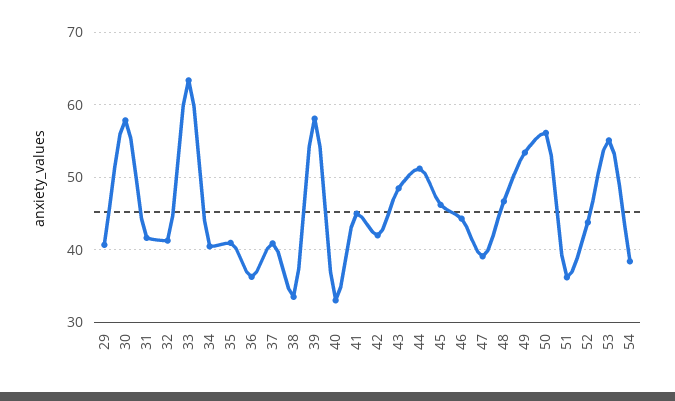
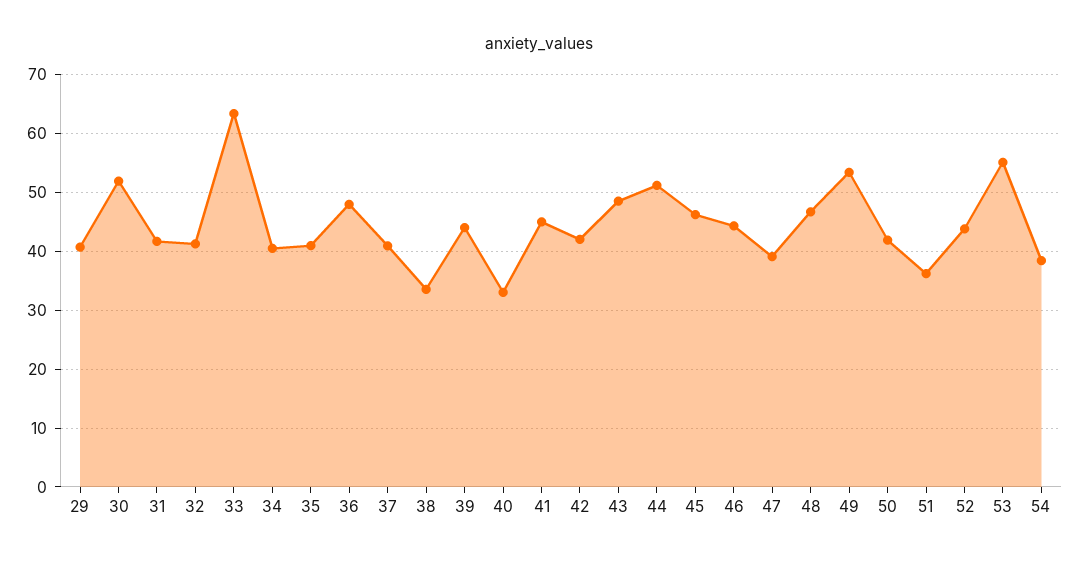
  {
    "29": 41,
-   "30": 58,
+   "30": 52,
    "31": 42,
    "32": 41,
    "33": 63,
    "34": 40,
    "35": 41,
-   "36": 36,
+   "36": 48,
    "37": 41,
    "38": 34,
-   "39": 58,
+   "39": 44,
    "40": 33,
    "41": 45,
    "42": 42,
    "43": 49,
    "44": 51,
    "45": 46,
    "46": 44,
    "47": 39,
    "48": 47,
    "49": 53,
-   "50": 56,
+   "50": 42,
    "51": 36,
    "52": 44,
    "53": 55,
    "54": 38
  }

